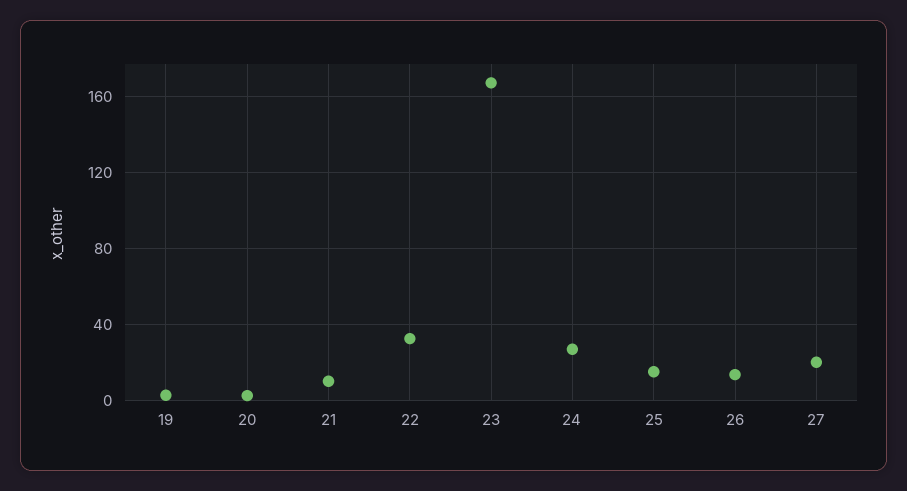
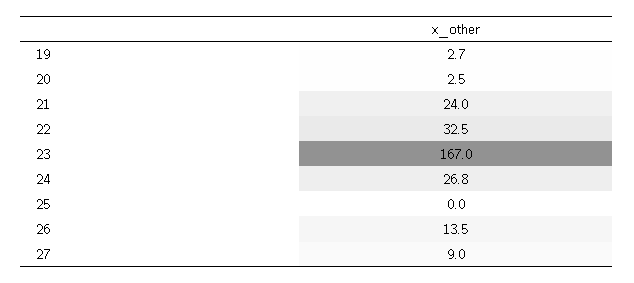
  {
    "19": 2.7,
    "20": 2.5,
-   "21": 10,
+   "21": 24,
    "22": 32.5,
    "23": 167,
    "24": 26.8,
-   "25": 15,
+   "25": 0,
    "26": 13.5,
-   "27": 20
+   "27": 9
  }

